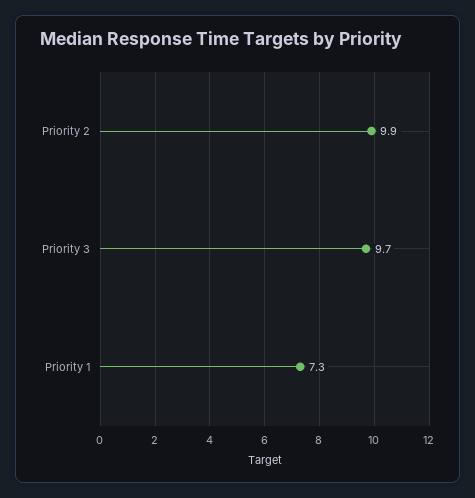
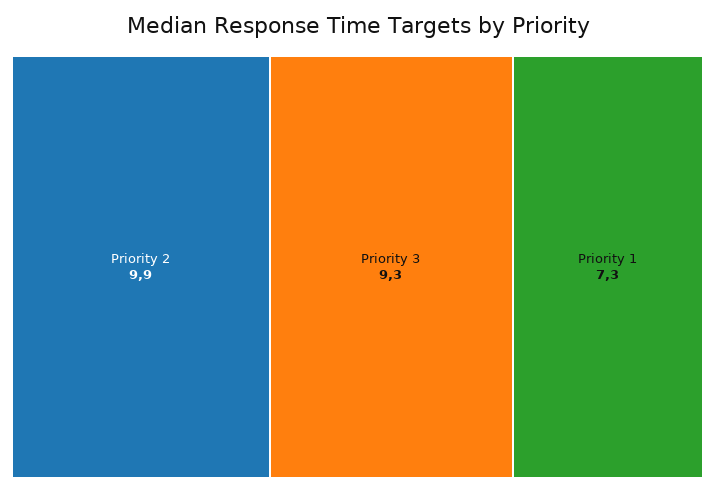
  {
    "Priority 2": 9.9,
-   "Priority 3": 9.7,
+   "Priority 3": 9.3,
    "Priority 1": 7.3
  }

